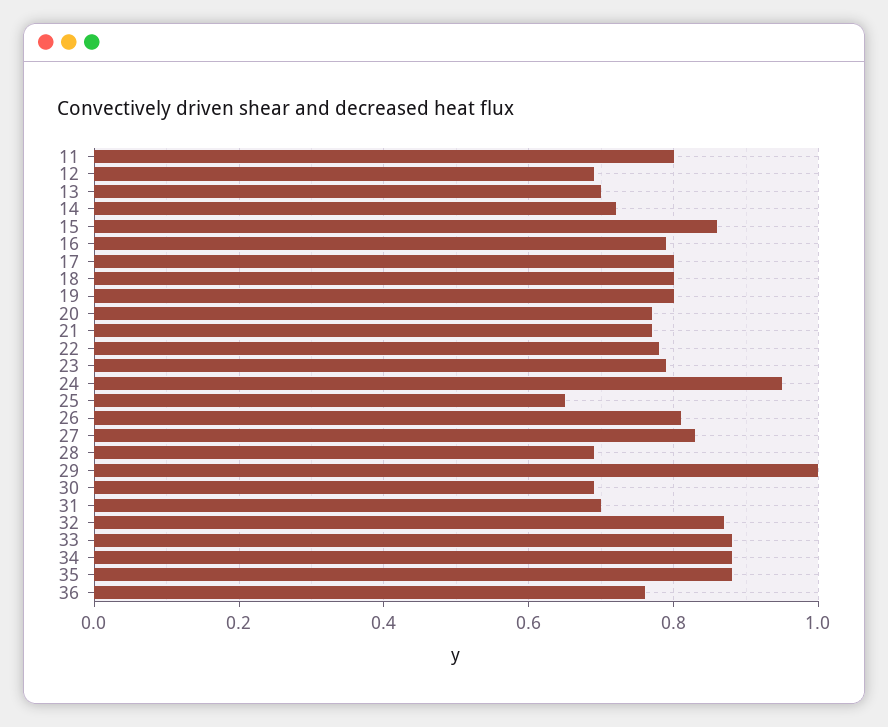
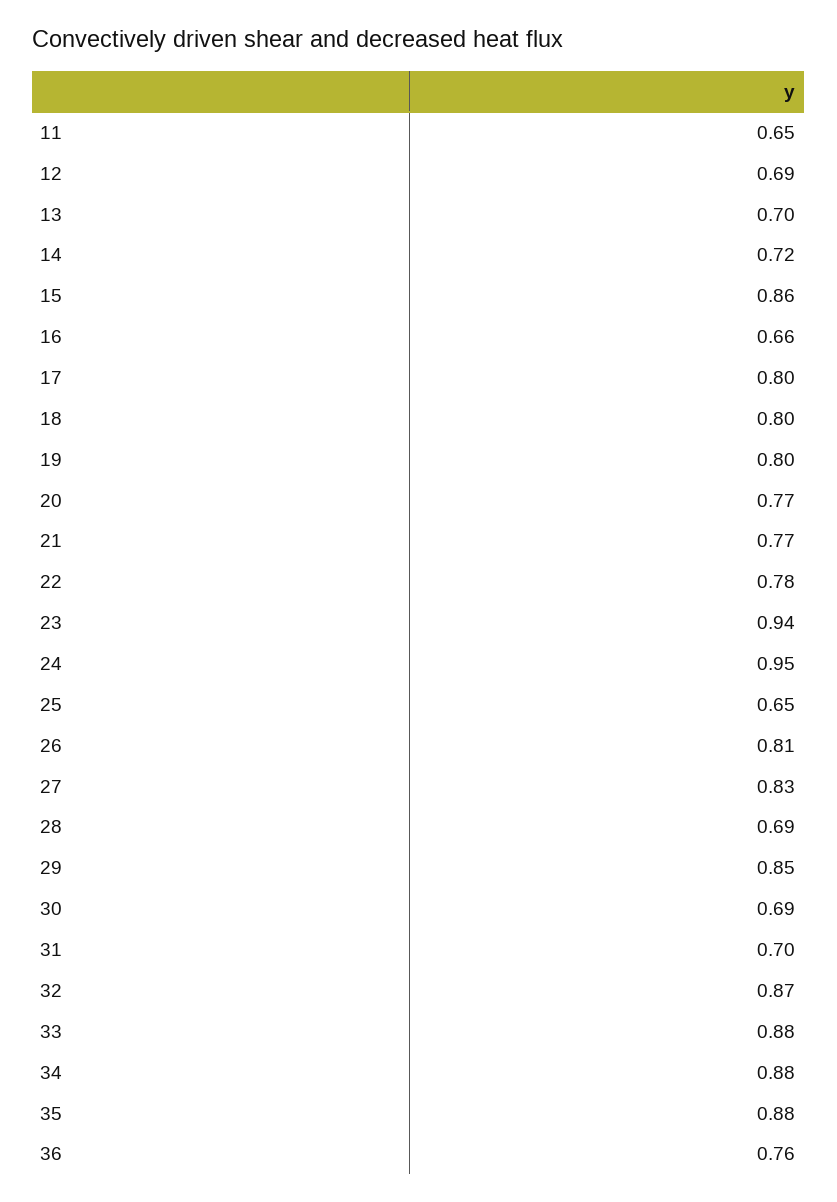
  {
-   "11": 0.8,
+   "11": 0.65,
    "12": 0.69,
    "13": 0.7,
    "14": 0.72,
    "15": 0.86,
-   "16": 0.8,
+   "16": 0.66,
    "17": 0.8,
    "18": 0.8,
    "19": 0.8,
    "20": 0.77,
    "21": 0.77,
    "22": 0.78,
-   "23": 0.8,
+   "23": 0.94,
    "24": 0.95,
    "25": 0.65,
    "26": 0.81,
    "27": 0.83,
    "28": 0.69,
-   "29": 1,
+   "29": 0.85,
    "30": 0.69,
    "31": 0.7,
    "32": 0.87,
    "33": 0.88,
    "34": 0.88,
    "35": 0.88,
    "36": 0.76
  }

